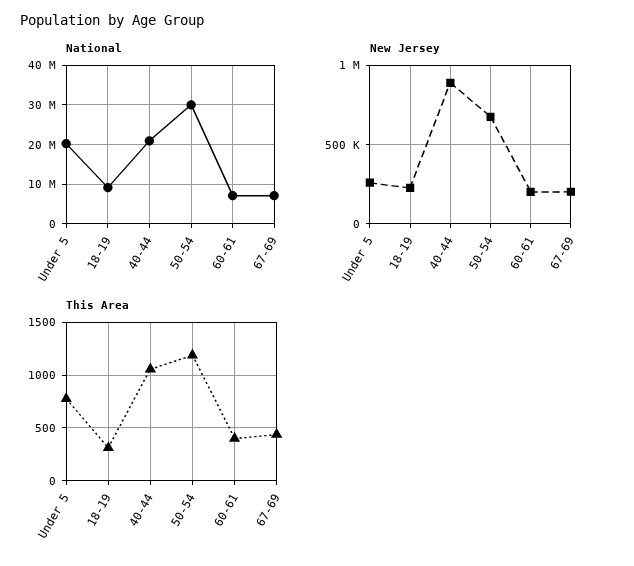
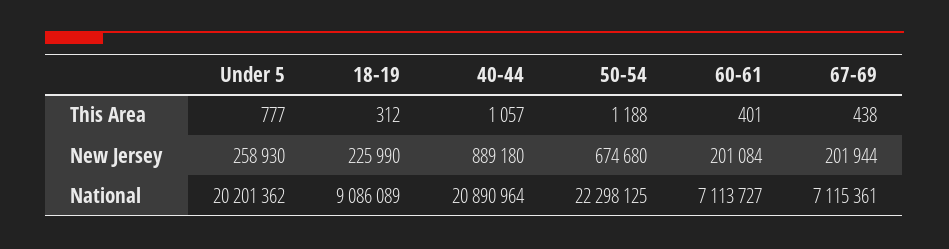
  {
    "National": {
      "Under 5": 20201362,
      "18-19": 9086089,
      "40-44": 20890964,
-     "50-54": 30000000,
+     "50-54": 22298125,
      "60-61": 7113727,
      "67-69": 7115361
    },
    "New Jersey": {
      "Under 5": 258930,
      "18-19": 225990,
      "40-44": 889180,
      "50-54": 674680,
      "60-61": 201084,
      "67-69": 201944
    },
    "This Area": {
      "Under 5": 777,
      "18-19": 312,
      "40-44": 1057,
      "50-54": 1188,
      "60-61": 401,
      "67-69": 438
    }
  }

